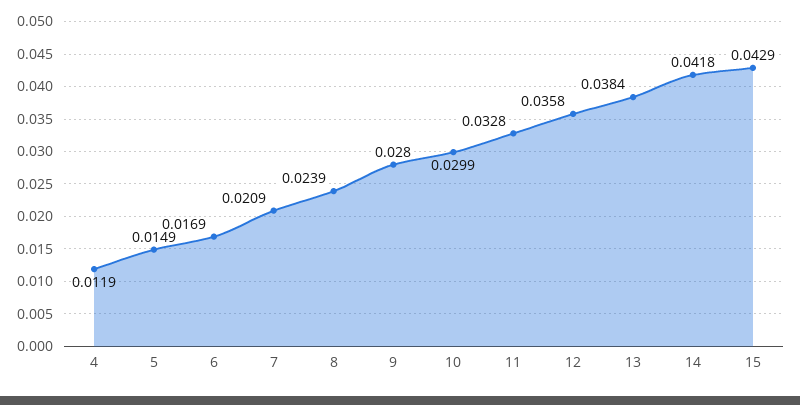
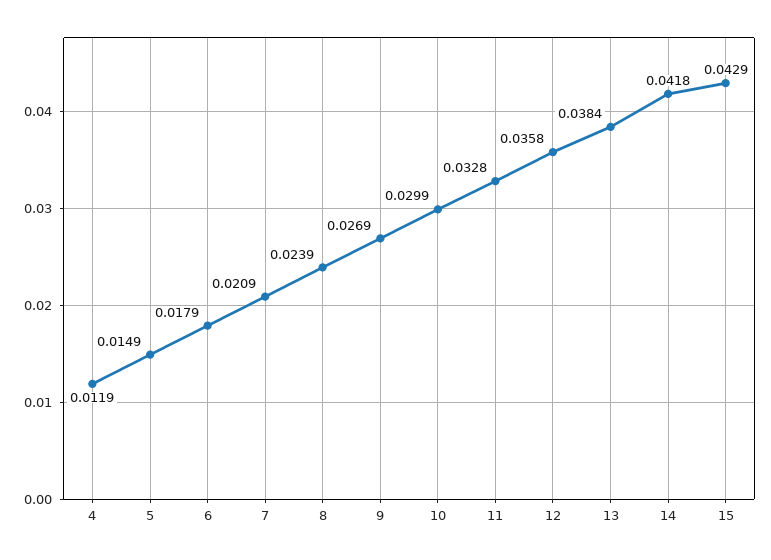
  {
    "4": 0.0119,
    "5": 0.0149,
-   "6": 0.0169,
+   "6": 0.0179,
    "7": 0.0209,
    "8": 0.0239,
-   "9": 0.028,
+   "9": 0.0269,
    "10": 0.0299,
    "11": 0.0328,
    "12": 0.0358,
    "13": 0.0384,
    "14": 0.0418,
    "15": 0.0429
  }

